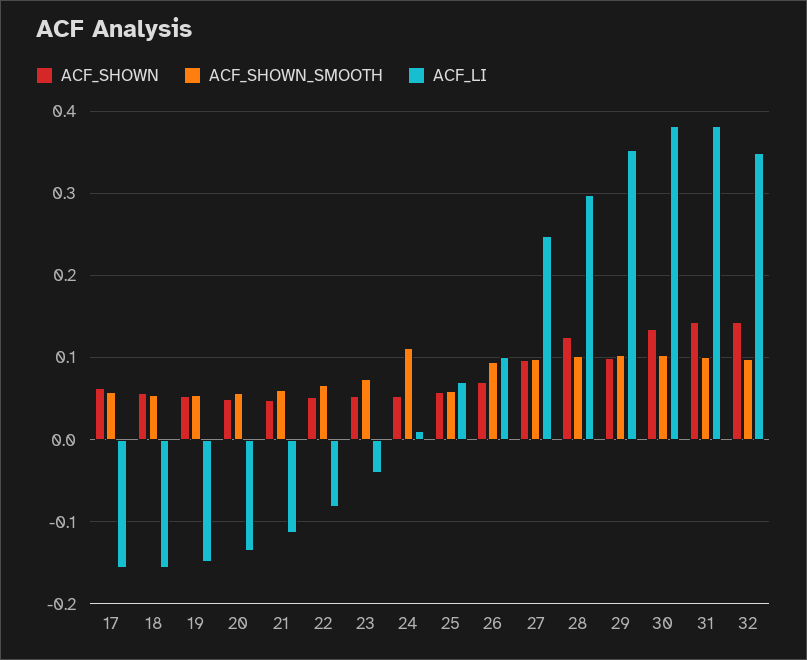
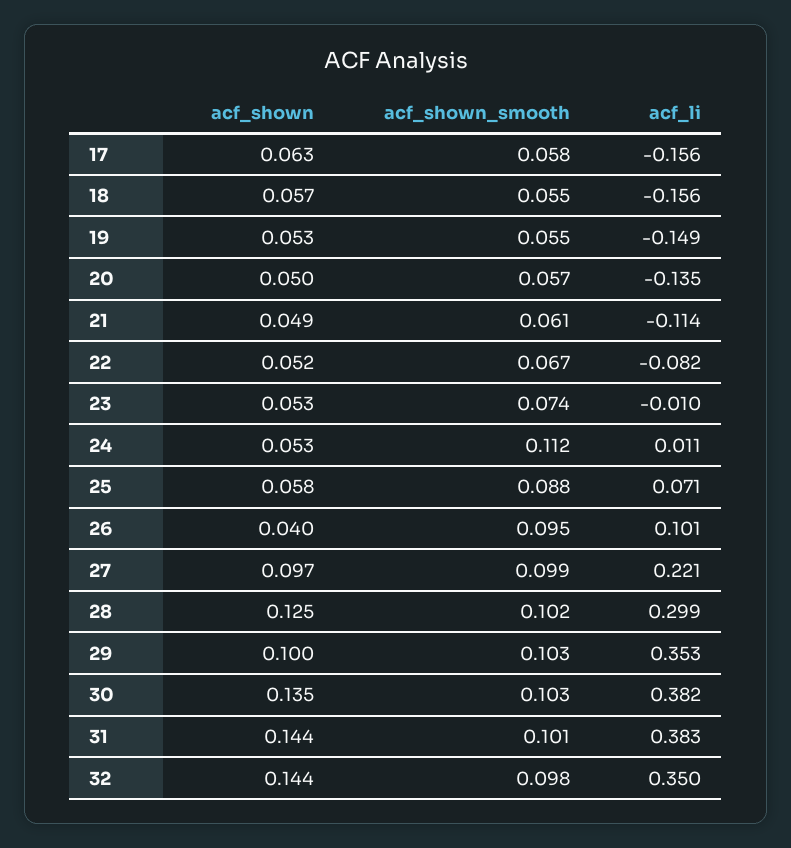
  {
    "ACF_SHOWN": {
      "17": 0.063,
      "18": 0.057,
      "19": 0.053,
      "20": 0.05,
      "21": 0.049,
      "22": 0.052,
      "23": 0.053,
      "24": 0.053,
      "25": 0.058,
-     "26": 0.07,
+     "26": 0.04,
      "27": 0.097,
      "28": 0.125,
      "29": 0.1,
      "30": 0.135,
      "31": 0.144,
      "32": 0.144
    },
    "ACF_SHOWN_SMOOTH": {
      "17": 0.058,
      "18": 0.055,
      "19": 0.055,
      "20": 0.057,
      "21": 0.061,
      "22": 0.067,
      "23": 0.074,
      "24": 0.112,
-     "25": 0.06,
+     "25": 0.088,
      "26": 0.095,
      "27": 0.099,
      "28": 0.102,
      "29": 0.103,
      "30": 0.103,
      "31": 0.101,
      "32": 0.098
    },
    "ACF_LI": {
      "17": -0.156,
      "18": -0.156,
      "19": -0.149,
      "20": -0.135,
      "21": -0.114,
      "22": -0.082,
-     "23": -0.04,
+     "23": -0.01,
      "24": 0.011,
      "25": 0.071,
      "26": 0.101,
-     "27": 0.25,
+     "27": 0.221,
      "28": 0.299,
      "29": 0.353,
      "30": 0.382,
      "31": 0.383,
      "32": 0.35
    }
  }

